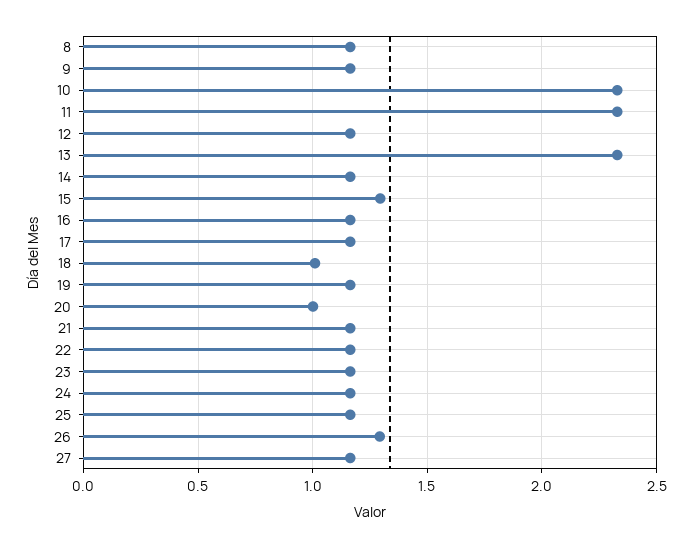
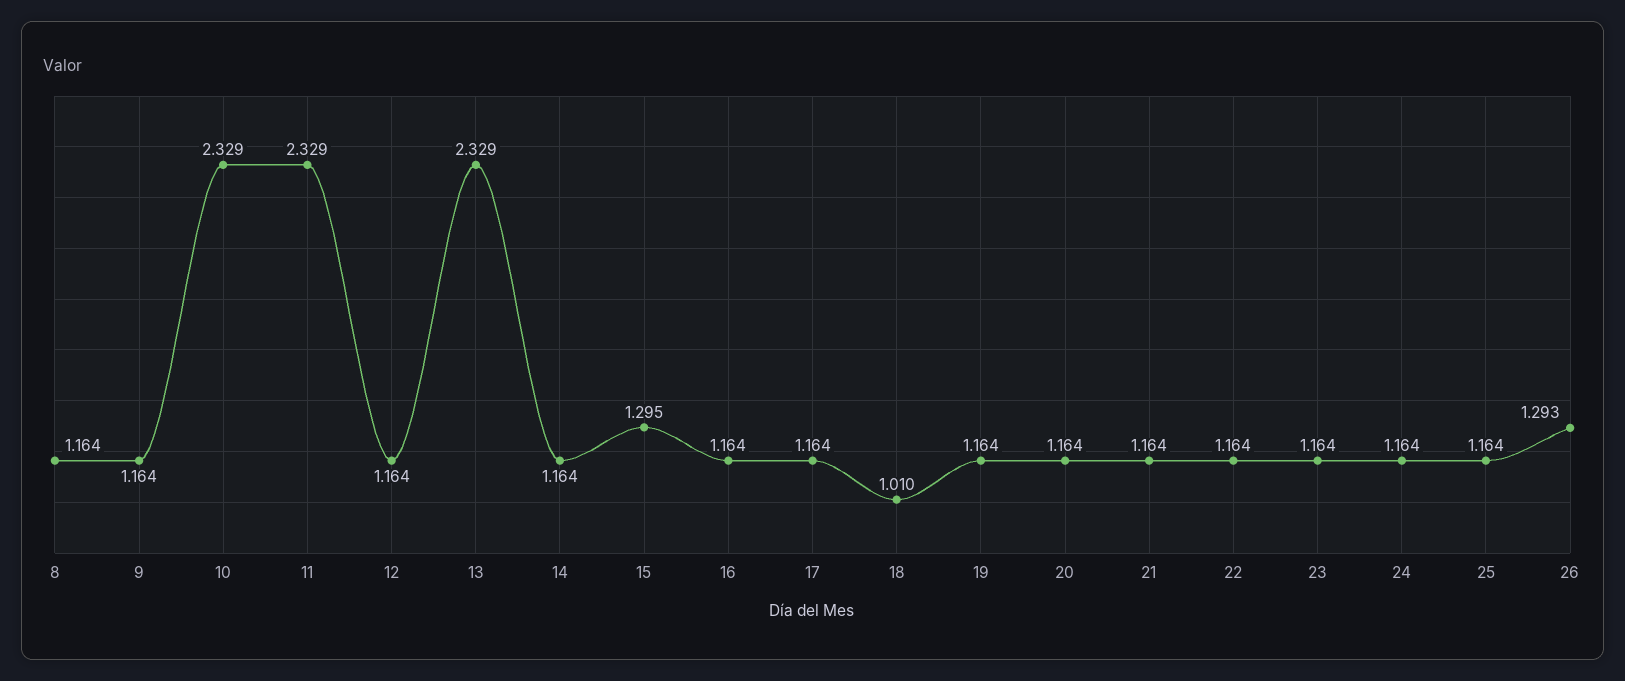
  {
    "8": 1.164,
    "9": 1.164,
    "10": 2.329,
    "11": 2.329,
    "12": 1.164,
    "13": 2.329,
    "14": 1.164,
    "15": 1.295,
    "16": 1.164,
    "17": 1.164,
    "18": 1.01,
    "19": 1.164,
-   "20": 1,
+   "20": 1.164,
    "21": 1.164,
    "22": 1.164,
    "23": 1.164,
    "24": 1.164,
    "25": 1.164,
-   "26": 1.293,
+   "26": 1.293
-   "27": 1.15
  }

